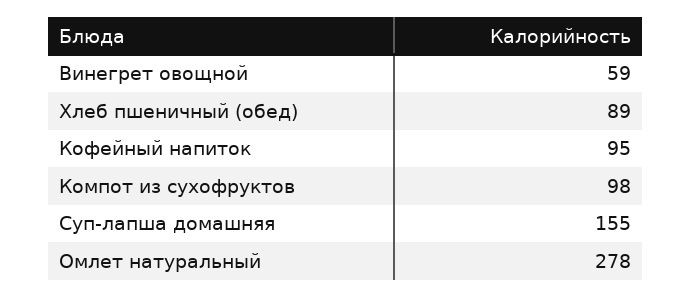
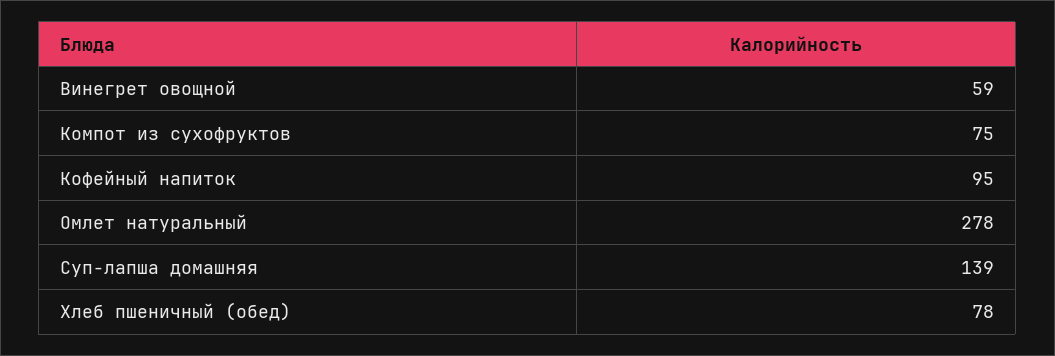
  {
    "Винегрет овощной": 59,
-   "Хлеб пшеничный (обед)": 89,
+   "Хлеб пшеничный (обед)": 78,
    "Кофейный напиток": 95,
-   "Компот из сухофруктов": 98,
+   "Компот из сухофруктов": 75,
-   "Суп-лапша домашняя": 155,
+   "Суп-лапша домашняя": 139,
    "Омлет натуральный": 278
  }

